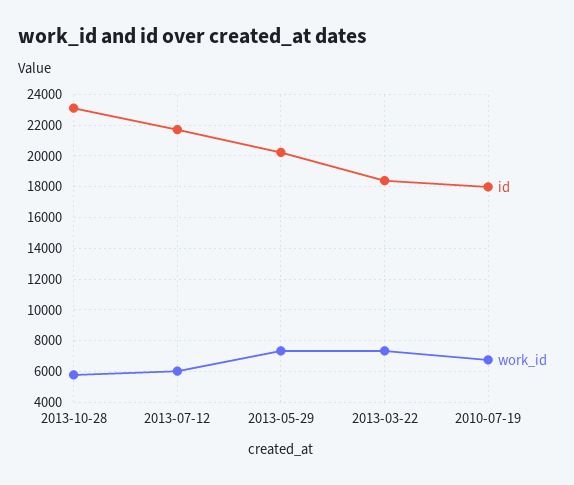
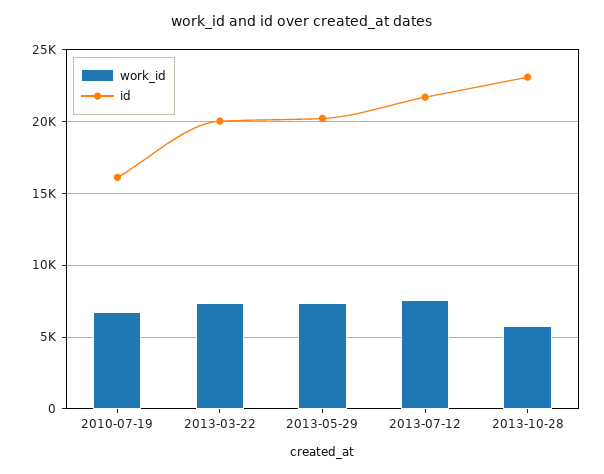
  {
    "id": {
      "2013-10-28": 23000,
      "2013-07-12": 21500,
      "2013-05-29": 20000,
-     "2013-03-22": 18500,
+     "2013-03-22": 20000,
-     "2010-07-19": 18000
+     "2010-07-19": 16000
    },
    "work_id": {
      "2013-10-28": 6000,
-     "2013-07-12": 6000,
+     "2013-07-12": 7500,
      "2013-05-29": 7500,
      "2013-03-22": 7500,
      "2010-07-19": 7000
    }
  }

